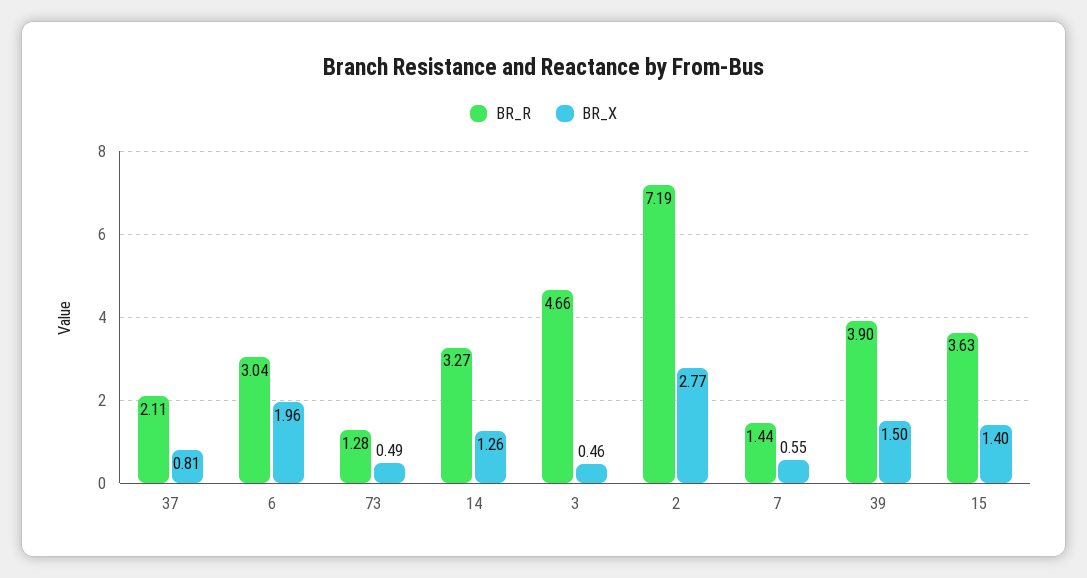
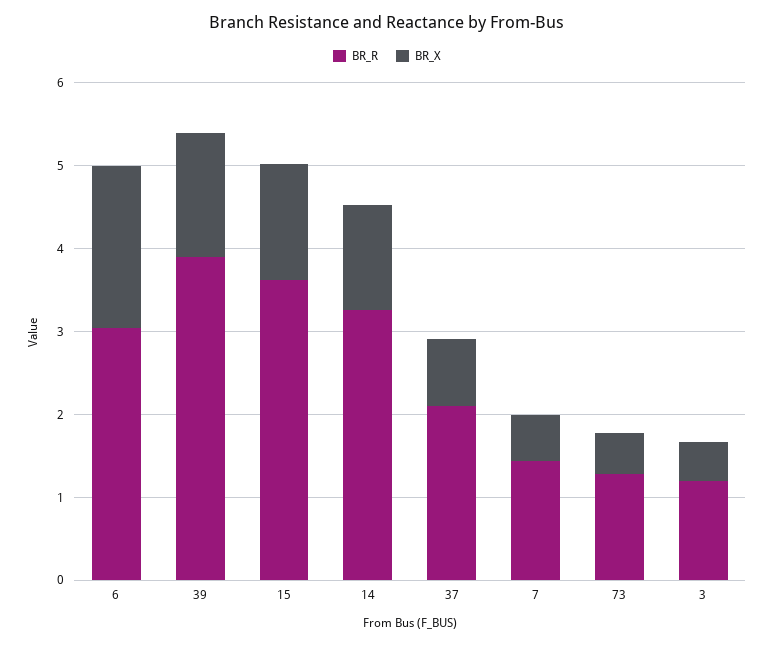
  {
    "BR_R": {
      "37": 2.11,
      "6": 3.04,
      "73": 1.28,
      "14": 3.27,
-     "3": 4.66,
+     "3": 1.2,
-     "2": 7.19,
      "7": 1.44,
      "39": 3.9,
      "15": 3.63
    },
    "BR_X": {
      "37": 0.81,
      "6": 1.96,
      "73": 0.49,
      "14": 1.26,
      "3": 0.46,
-     "2": 2.77,
      "7": 0.55,
      "39": 1.5,
      "15": 1.4
    }
  }

